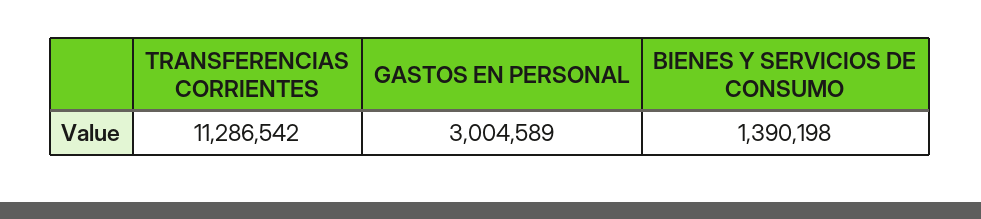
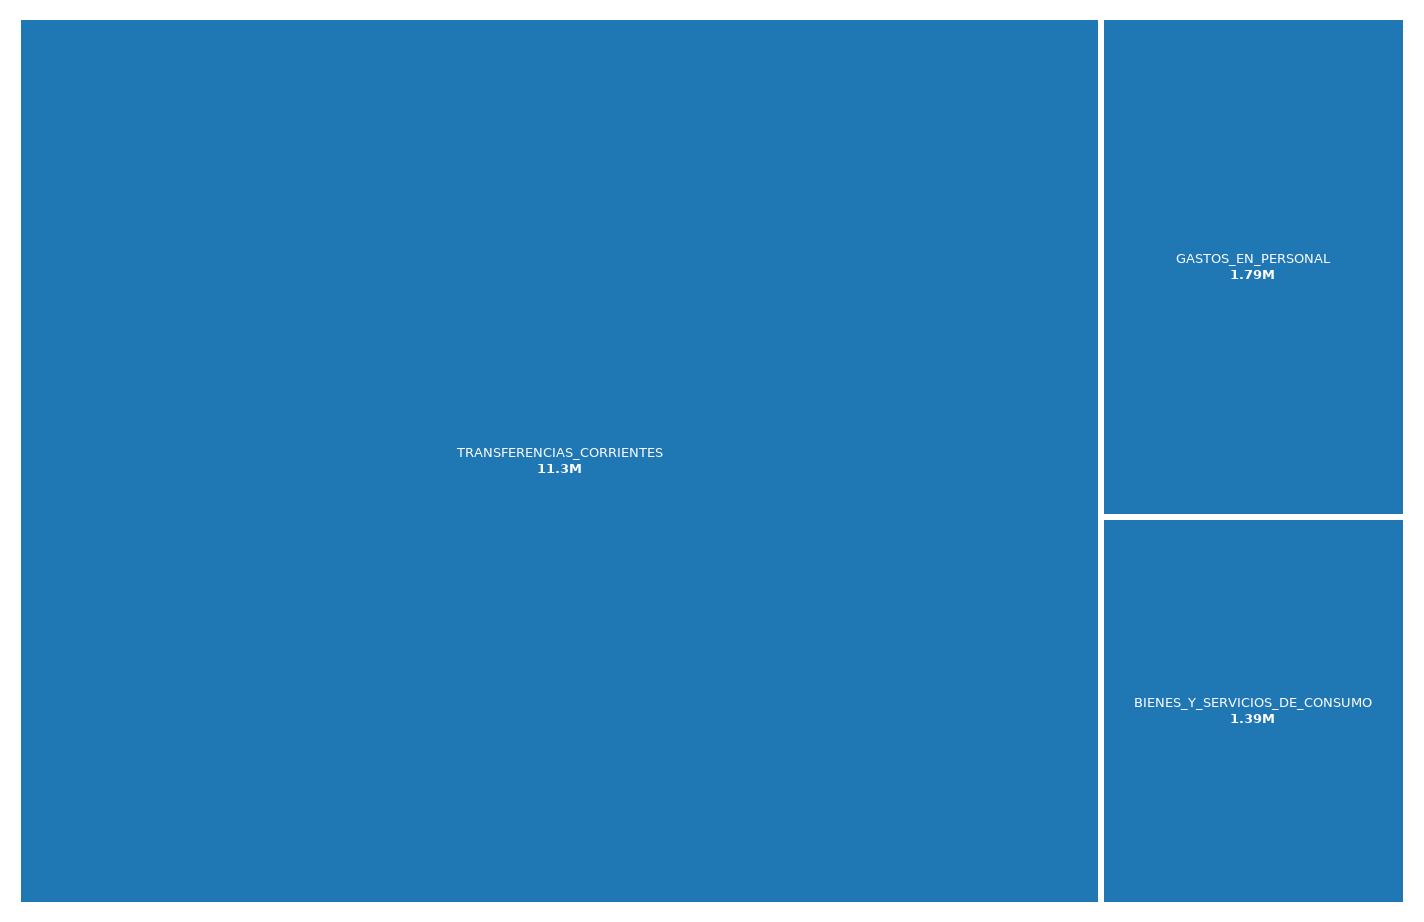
  {
    "TRANSFERENCIAS CORRIENTES": 11286542,
-   "GASTOS EN PERSONAL": 3004589,
+   "GASTOS EN PERSONAL": 1790000,
    "BIENES Y SERVICIOS DE CONSUMO": 1390198
  }

